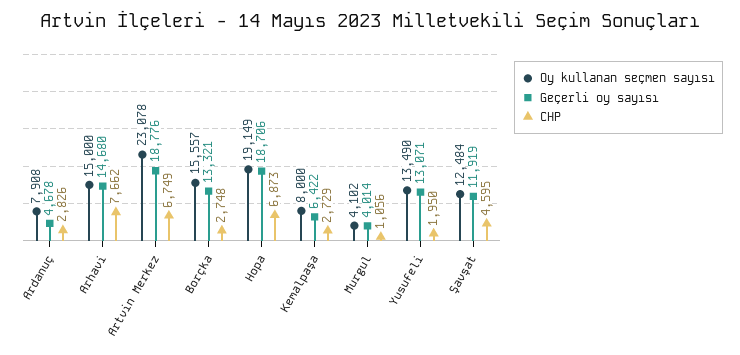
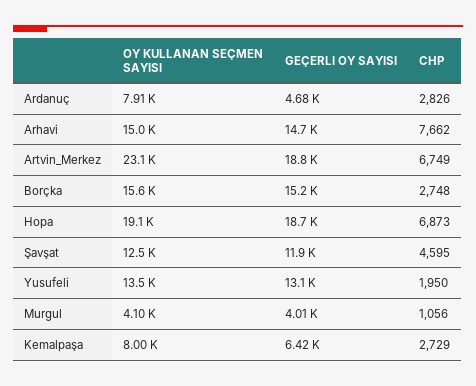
  {
    "Oy kullanan seçmen sayısı": {
      "Ardanuç": 7908,
      "Arhavi": 15000,
      "Artvin Merkez": 23078,
      "Borçka": 15557,
      "Hopa": 19149,
      "Kemalpaşa": 8000,
      "Murgul": 4102,
      "Yusufeli": 13490,
      "Şavşat": 12484
    },
    "Geçerli oy sayısı": {
      "Ardanuç": 4678,
      "Arhavi": 14680,
      "Artvin Merkez": 18776,
-     "Borçka": 13321,
+     "Borçka": 15200,
      "Hopa": 18706,
      "Kemalpaşa": 6422,
      "Murgul": 4014,
      "Yusufeli": 13071,
      "Şavşat": 11919
    },
    "CHP": {
      "Ardanuç": 2826,
      "Arhavi": 7662,
      "Artvin Merkez": 6749,
      "Borçka": 2748,
      "Hopa": 6873,
      "Kemalpaşa": 2729,
      "Murgul": 1056,
      "Yusufeli": 1950,
      "Şavşat": 4595
    }
  }

